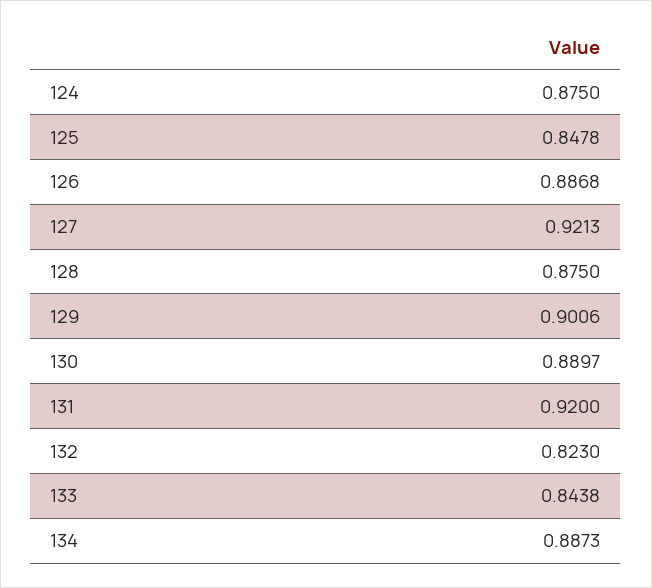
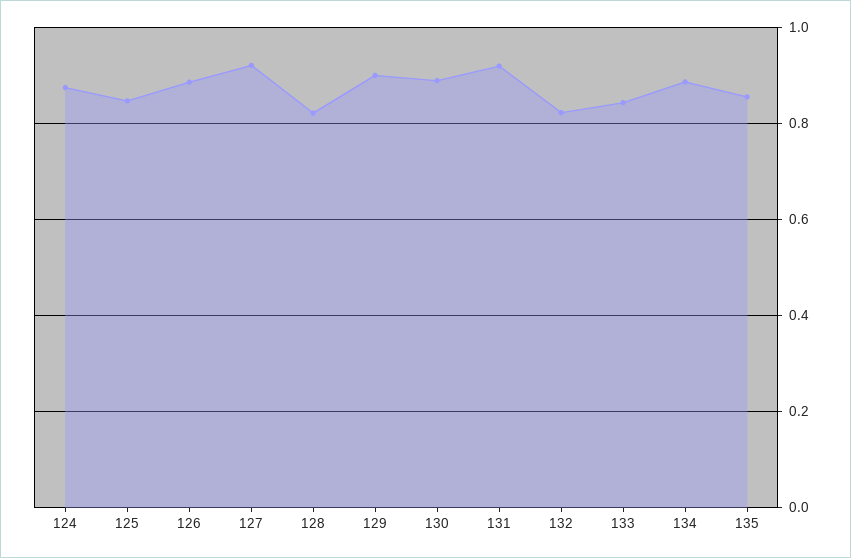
  {
    "124": 0.875,
    "125": 0.8478,
    "126": 0.8868,
    "127": 0.9213,
-   "128": 0.875,
+   "128": 0.82,
    "129": 0.9006,
    "130": 0.8897,
    "131": 0.92,
    "132": 0.823,
    "133": 0.8438,
-   "134": 0.8873
+   "134": 0.8873,
+   "135": 0.86
  }

